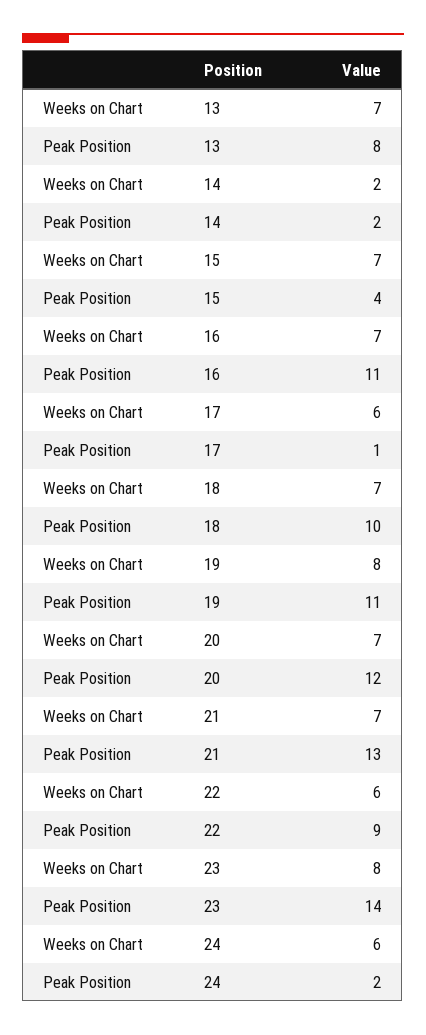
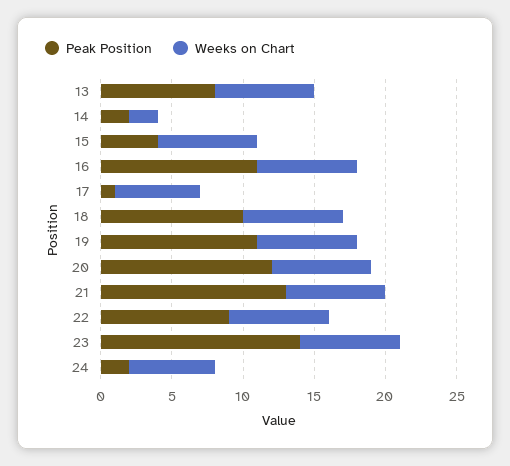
  {
    "Weeks on Chart": {
      "13": 7,
      "14": 2,
      "15": 7,
      "16": 7,
      "17": 6,
      "18": 7,
-     "19": 8,
+     "19": 7,
      "20": 7,
      "21": 7,
-     "22": 6,
+     "22": 7,
-     "23": 8,
+     "23": 7,
      "24": 6
    },
    "Peak Position": {
      "13": 8,
      "14": 2,
      "15": 4,
      "16": 11,
      "17": 1,
      "18": 10,
      "19": 11,
      "20": 12,
      "21": 13,
      "22": 9,
      "23": 14,
      "24": 2
    }
  }

